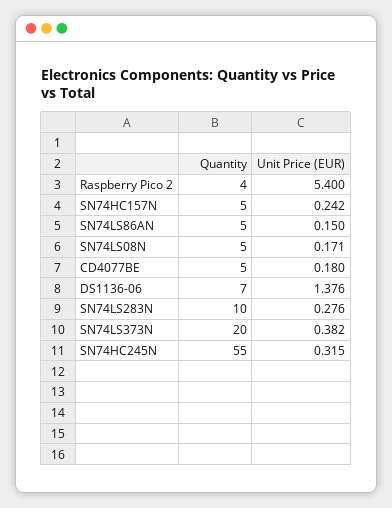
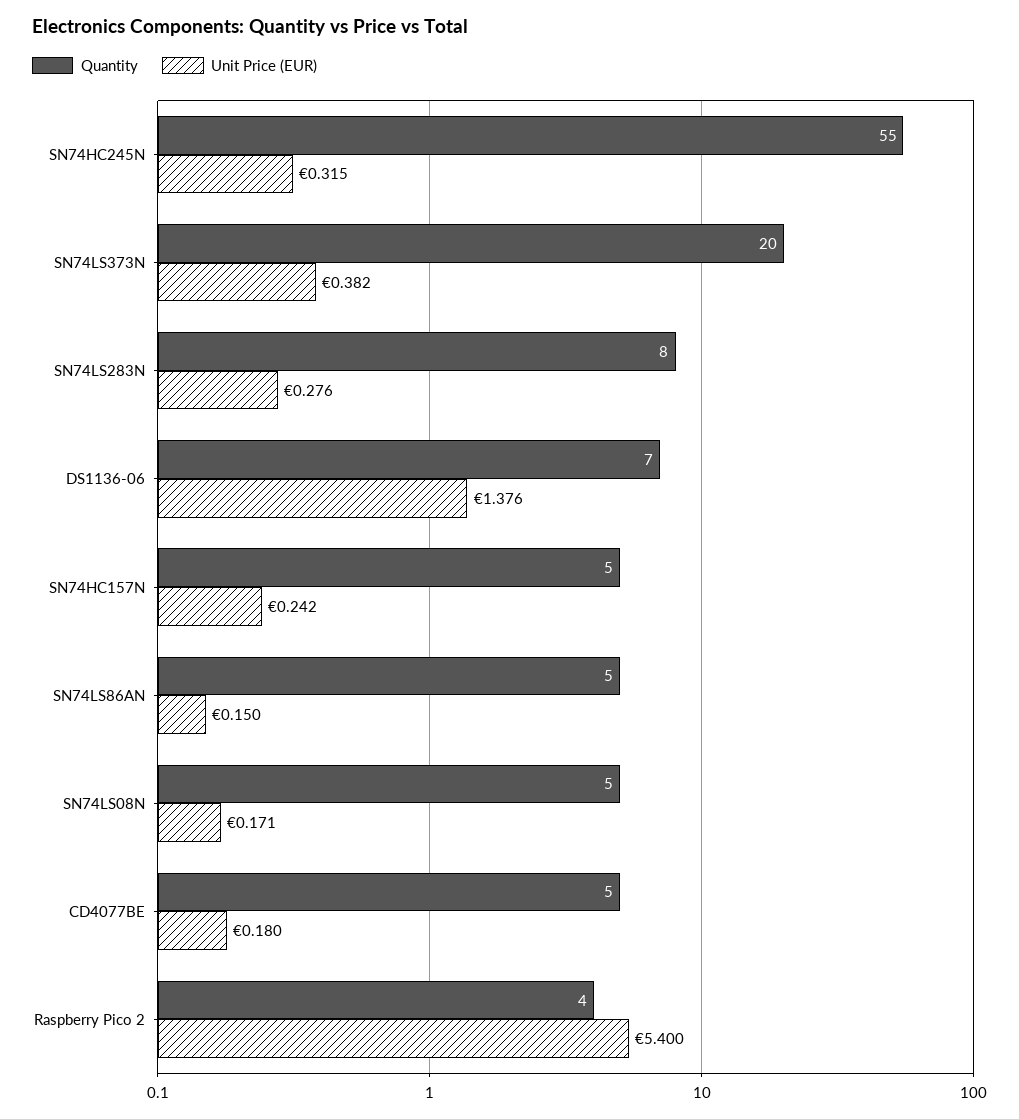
  {
    "Quantity": {
      "Raspberry Pico 2": 4,
      "SN74HC157N": 5,
      "SN74LS86AN": 5,
      "SN74LS08N": 5,
      "CD4077BE": 5,
      "DS1136-06": 7,
-     "SN74LS283N": 10,
+     "SN74LS283N": 8,
      "SN74LS373N": 20,
      "SN74HC245N": 55
    },
    "Unit Price (EUR)": {
      "Raspberry Pico 2": 5.4,
      "SN74HC157N": 0.242,
      "SN74LS86AN": 0.15,
      "SN74LS08N": 0.171,
      "CD4077BE": 0.18,
      "DS1136-06": 1.376,
      "SN74LS283N": 0.276,
      "SN74LS373N": 0.382,
      "SN74HC245N": 0.315
    }
  }

